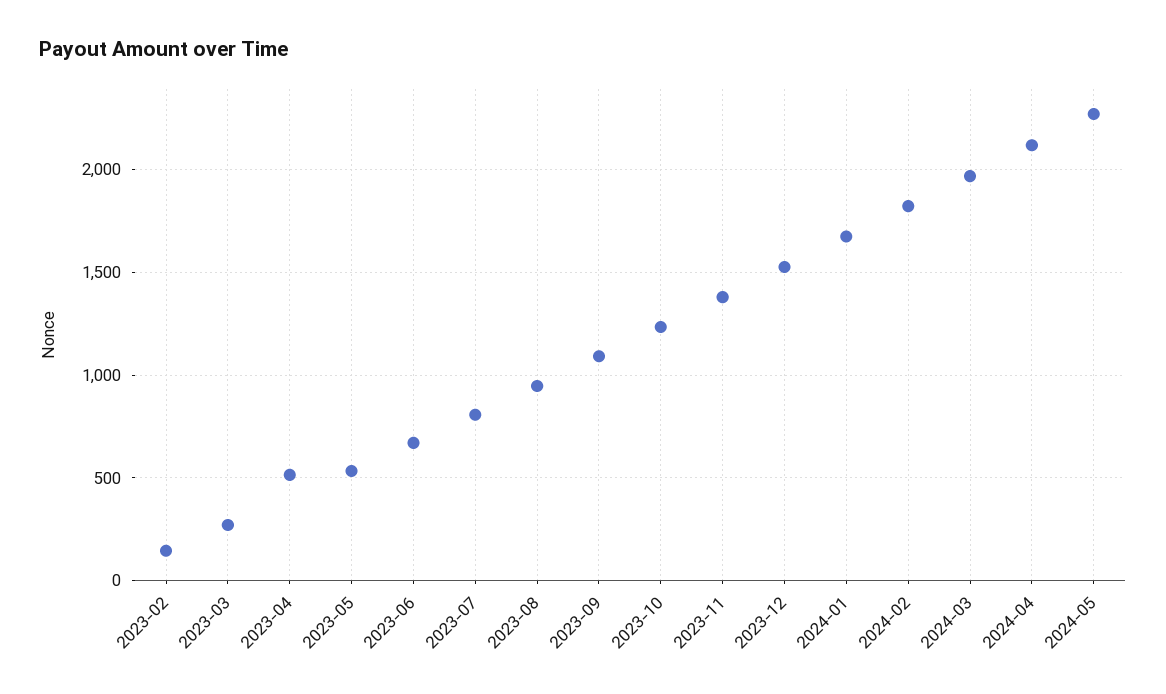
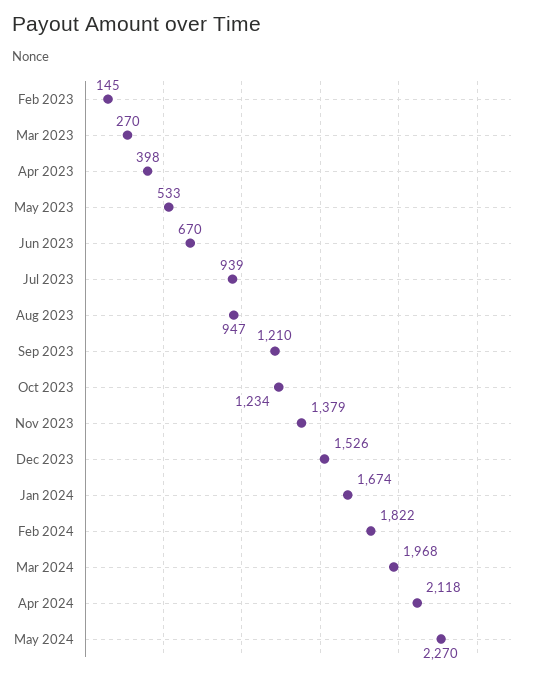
  {
    "2023-02": 145,
    "2023-03": 270,
-   "2023-04": 500,
+   "2023-04": 398,
    "2023-05": 533,
    "2023-06": 670,
-   "2023-07": 800,
+   "2023-07": 939,
    "2023-08": 947,
-   "2023-09": 1100,
+   "2023-09": 1210,
    "2023-10": 1234,
    "2023-11": 1379,
    "2023-12": 1526,
    "2024-01": 1674,
    "2024-02": 1822,
    "2024-03": 1968,
    "2024-04": 2118,
    "2024-05": 2270
  }

